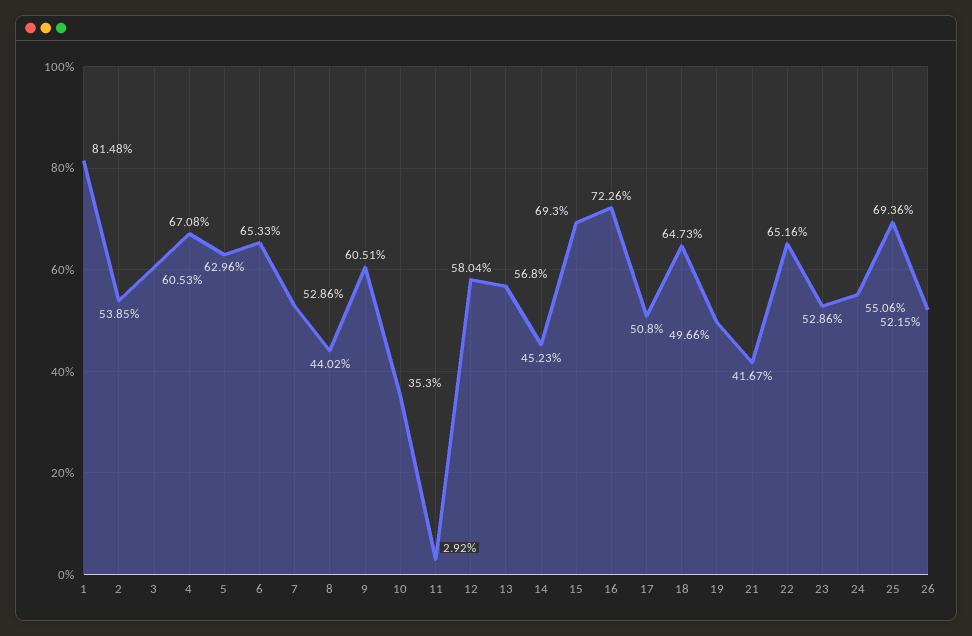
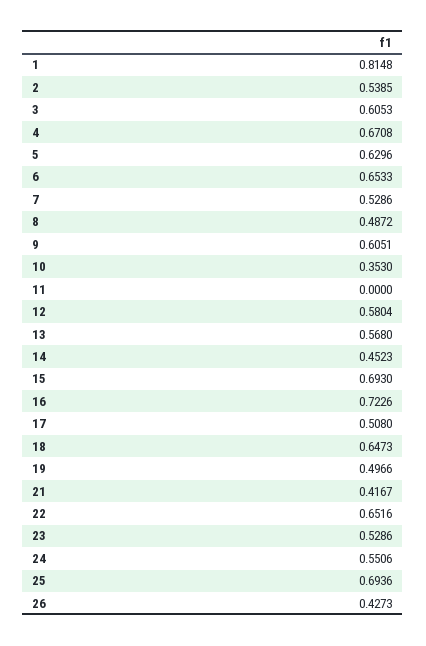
  {
    "1": 0.8148,
    "2": 0.5385,
    "3": 0.6053,
    "4": 0.6708,
    "5": 0.6296,
    "6": 0.6533,
    "7": 0.5286,
-   "8": 0.4402,
+   "8": 0.4872,
    "9": 0.6051,
    "10": 0.353,
-   "11": 0.0292,
+   "11": 0,
    "12": 0.5804,
    "13": 0.568,
    "14": 0.4523,
    "15": 0.693,
    "16": 0.7226,
    "17": 0.508,
    "18": 0.6473,
    "19": 0.4966,
    "21": 0.4167,
    "22": 0.6516,
    "23": 0.5286,
    "24": 0.5506,
    "25": 0.6936,
-   "26": 0.5215
+   "26": 0.4273
  }

